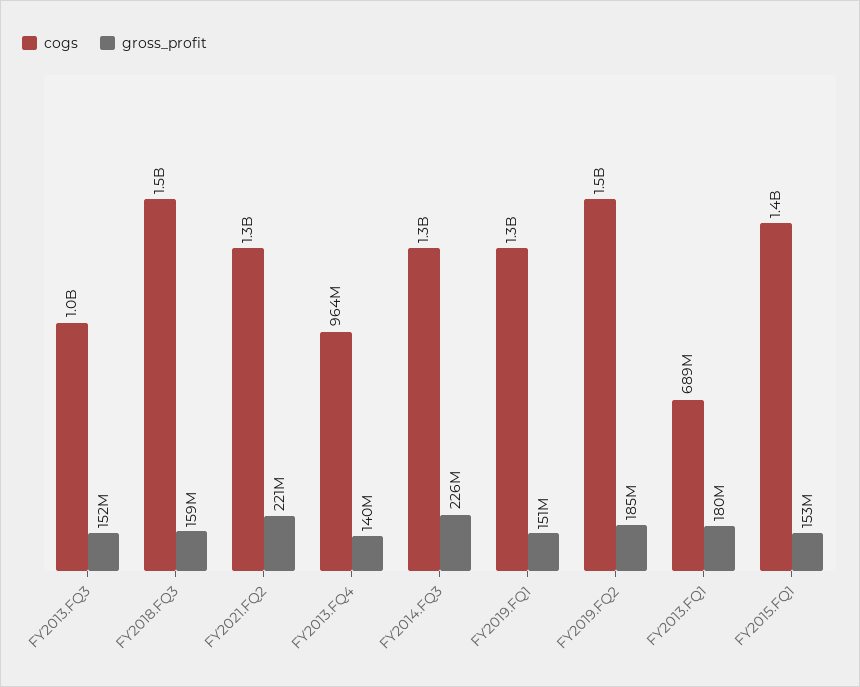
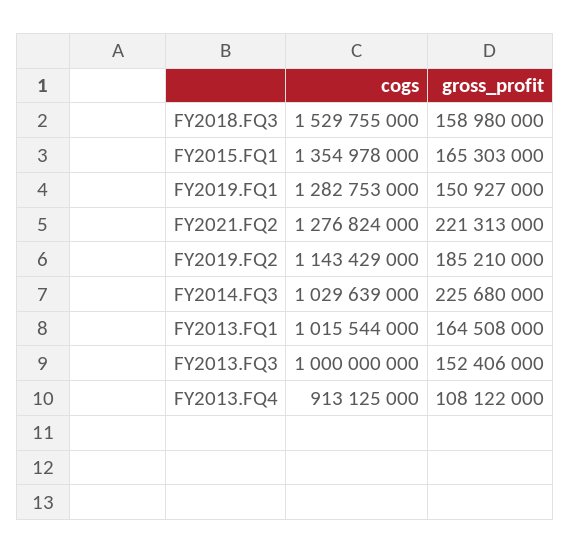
  {
    "cogs": {
      "FY2013.FQ3": 1000000000,
      "FY2018.FQ3": 1529755000,
      "FY2021.FQ2": 1276824000,
-     "FY2013.FQ4": 964000000,
+     "FY2013.FQ4": 913125000,
-     "FY2014.FQ3": 1300000000,
+     "FY2014.FQ3": 1029639000,
      "FY2019.FQ1": 1282753000,
-     "FY2019.FQ2": 1500000000,
+     "FY2019.FQ2": 1143429000,
-     "FY2013.FQ1": 689000000,
+     "FY2013.FQ1": 1015544000,
      "FY2015.FQ1": 1354978000
    },
    "gross_profit": {
      "FY2013.FQ3": 152406000,
      "FY2018.FQ3": 158980000,
      "FY2021.FQ2": 221313000,
-     "FY2013.FQ4": 140000000,
+     "FY2013.FQ4": 108122000,
      "FY2014.FQ3": 225680000,
      "FY2019.FQ1": 150927000,
      "FY2019.FQ2": 185210000,
-     "FY2013.FQ1": 180000000,
+     "FY2013.FQ1": 164508000,
-     "FY2015.FQ1": 153000000
+     "FY2015.FQ1": 165303000
    }
  }

